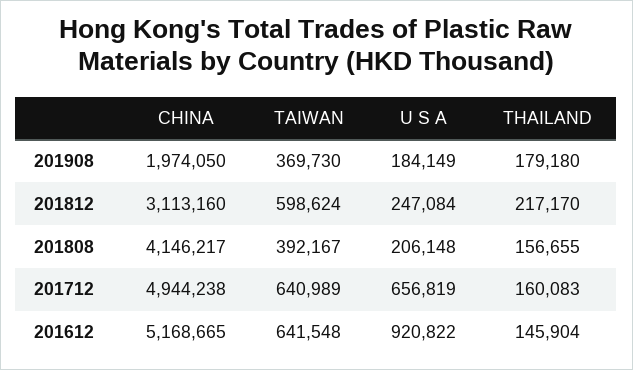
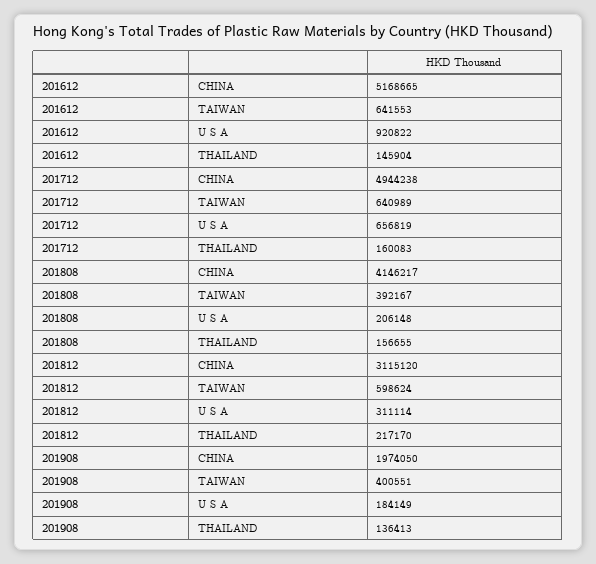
  {
    "CHINA": {
      "201908": 1974050,
-     "201812": 3113160,
+     "201812": 3115120,
      "201808": 4146217,
      "201712": 4944238,
      "201612": 5168665
    },
    "TAIWAN": {
-     "201908": 369730,
+     "201908": 400551,
      "201812": 598624,
      "201808": 392167,
      "201712": 640989,
-     "201612": 641548
+     "201612": 641553
    },
    "U S A": {
      "201908": 184149,
-     "201812": 247084,
+     "201812": 311114,
      "201808": 206148,
      "201712": 656819,
      "201612": 920822
    },
    "THAILAND": {
-     "201908": 179180,
+     "201908": 136413,
      "201812": 217170,
      "201808": 156655,
      "201712": 160083,
      "201612": 145904
    }
  }

